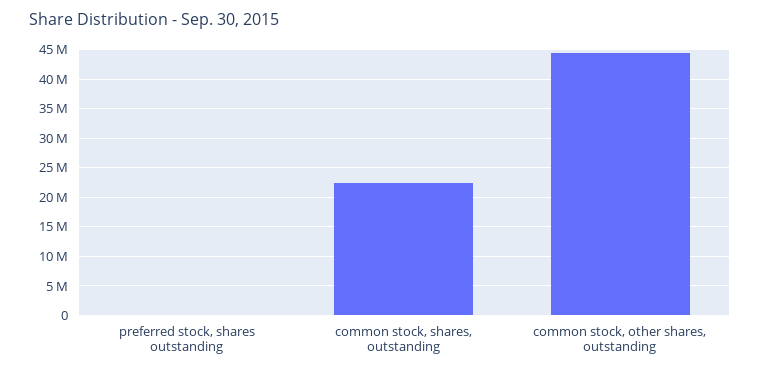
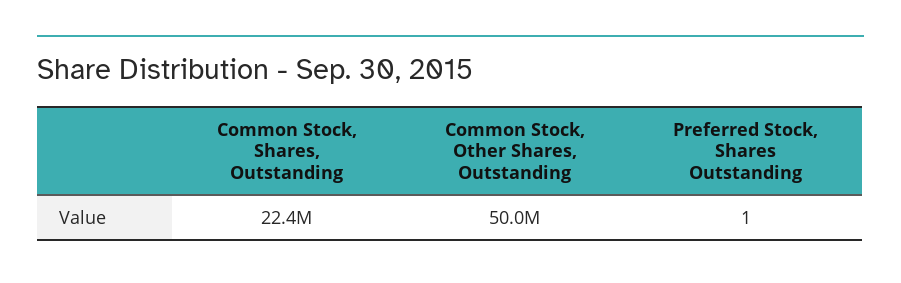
  {
    "preferred stock, shares outstanding": 1,
    "common stock, shares, outstanding": 22400000,
-   "common stock, other shares, outstanding": 45000000
+   "common stock, other shares, outstanding": 50000000
  }

